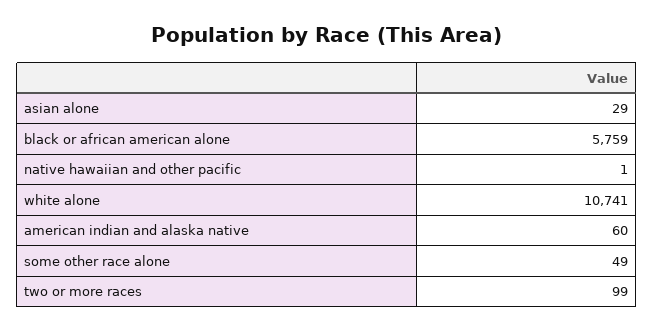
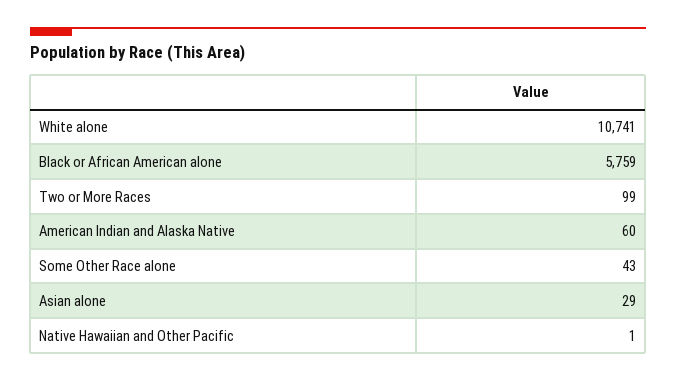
  {
    "asian alone": 29,
    "black or african american alone": 5759,
    "native hawaiian and other pacific": 1,
    "white alone": 10741,
    "american indian and alaska native": 60,
-   "some other race alone": 49,
+   "some other race alone": 43,
    "two or more races": 99
  }

